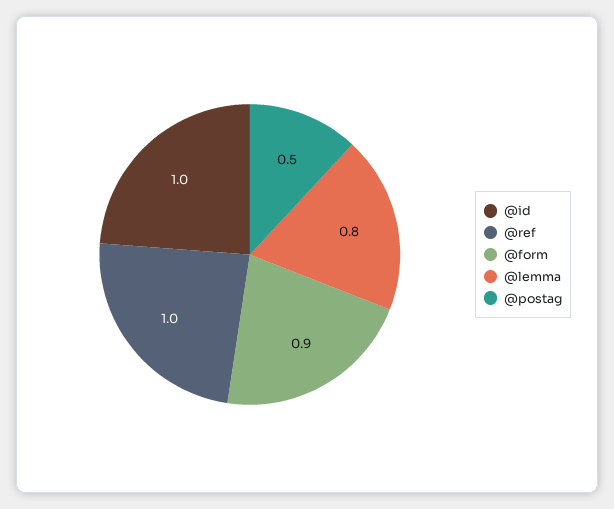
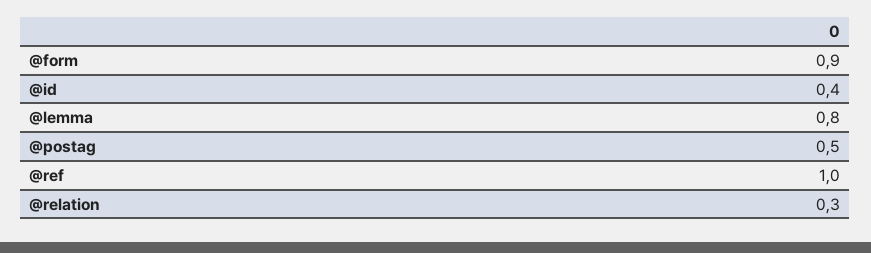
  {
-   "@id": 1,
+   "@id": 0.4,
    "@ref": 1,
    "@form": 0.9,
    "@lemma": 0.8,
-   "@postag": 0.5
+   "@postag": 0.5,
+   "@relation": 0.3
  }

